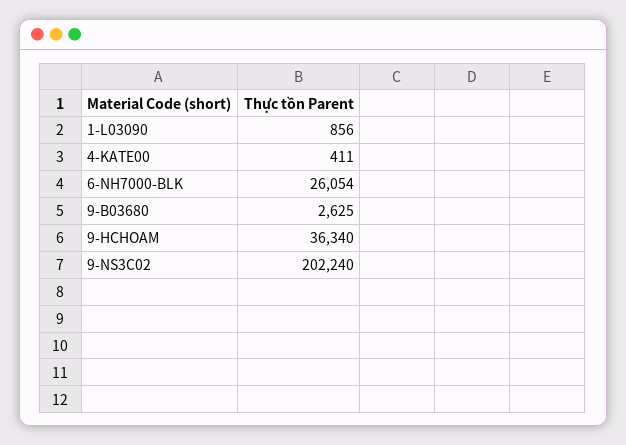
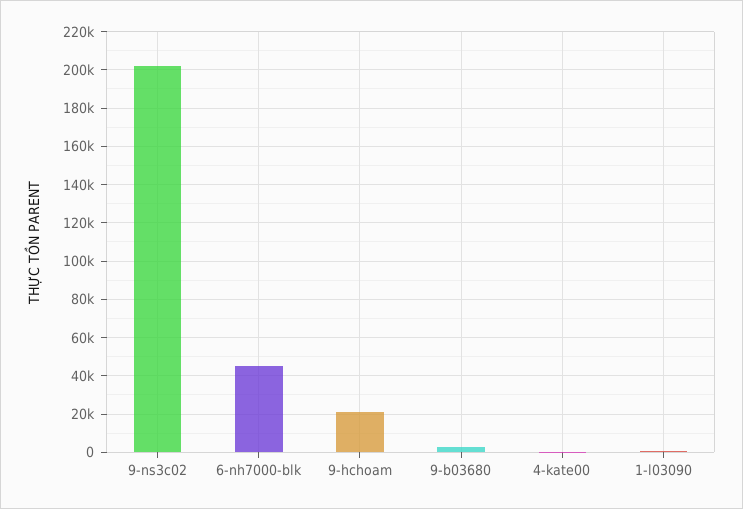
  {
    "1-L03090": 856,
    "4-KATE00": 411,
-   "6-NH7000-BLK": 26054,
+   "6-NH7000-BLK": 45000,
    "9-B03680": 2625,
-   "9-HCHOAM": 36340,
+   "9-HCHOAM": 20000,
    "9-NS3C02": 202240
  }

